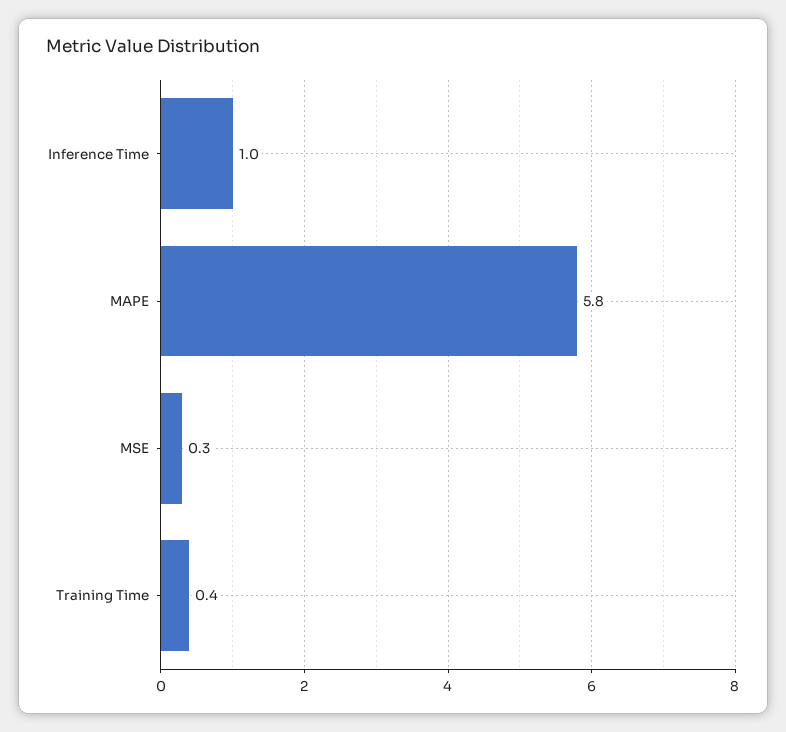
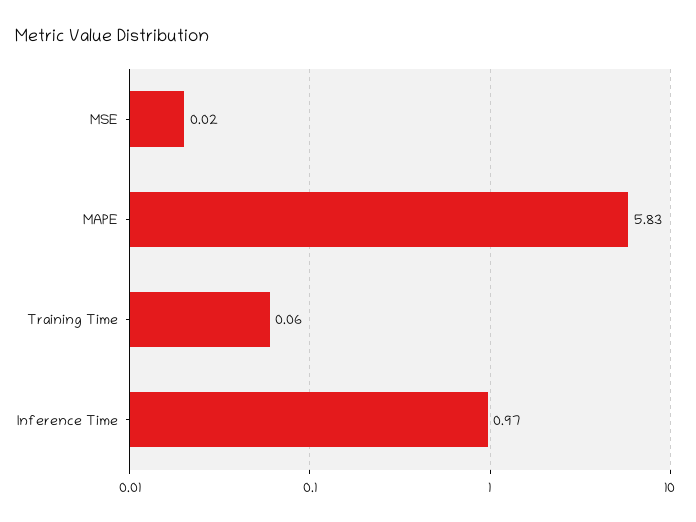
  {
    "Inference Time": 0.97,
    "MAPE": 5.83,
-   "MSE": 0.3,
+   "MSE": 0.02,
-   "Training Time": 0.4
+   "Training Time": 0.06
  }

